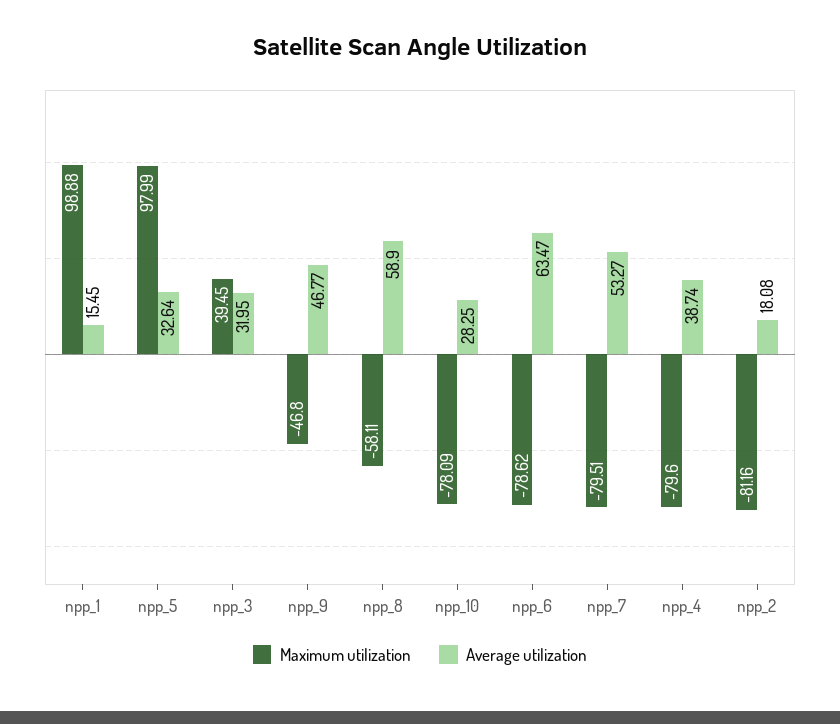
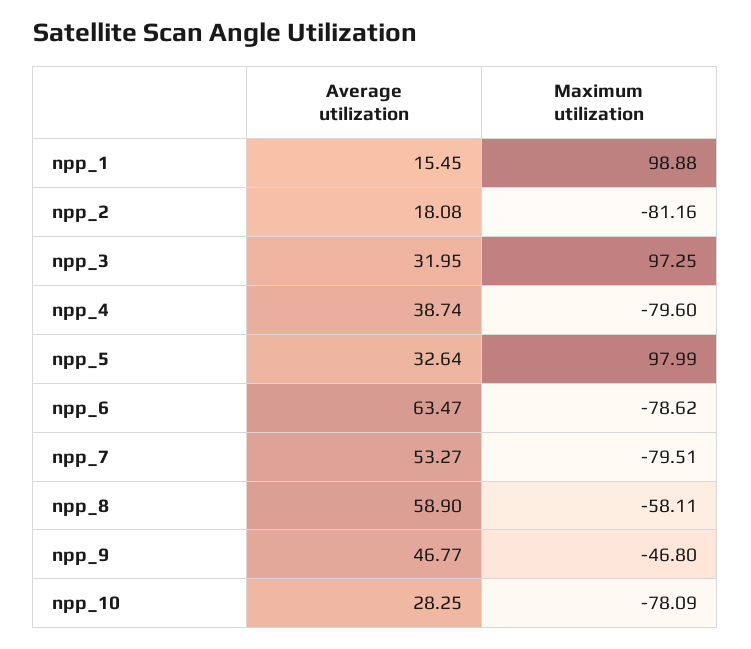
  {
    "Maximum utilization": {
      "npp_1": 98.88,
      "npp_5": 97.99,
-     "npp_3": 39.45,
+     "npp_3": 97.25,
      "npp_9": -46.8,
      "npp_8": -58.11,
      "npp_10": -78.09,
      "npp_6": -78.62,
      "npp_7": -79.51,
      "npp_4": -79.6,
      "npp_2": -81.16
    },
    "Average utilization": {
      "npp_1": 15.45,
      "npp_5": 32.64,
      "npp_3": 31.95,
      "npp_9": 46.77,
      "npp_8": 58.9,
      "npp_10": 28.25,
      "npp_6": 63.47,
      "npp_7": 53.27,
      "npp_4": 38.74,
      "npp_2": 18.08
    }
  }

